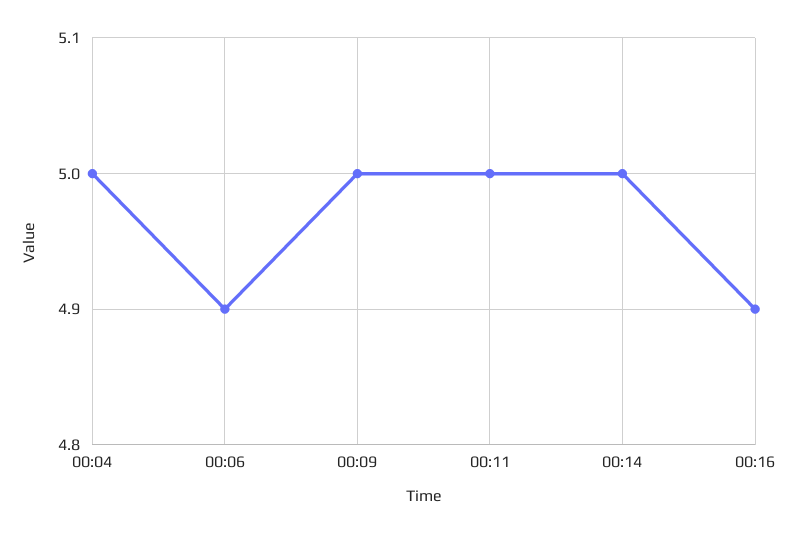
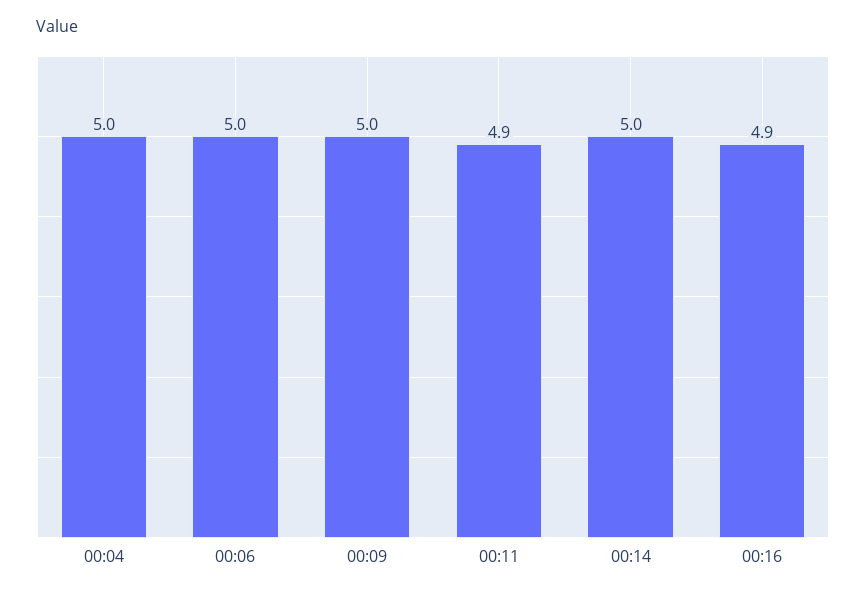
  {
    "00:04": 5,
-   "00:06": 4.9,
+   "00:06": 5,
    "00:09": 5,
-   "00:11": 5,
+   "00:11": 4.9,
    "00:14": 5,
    "00:16": 4.9
  }

